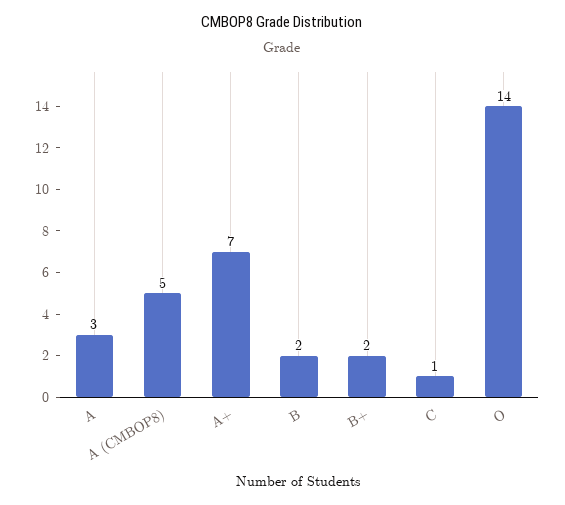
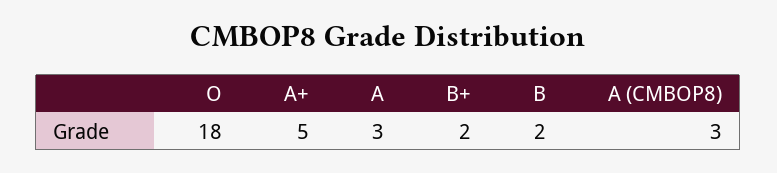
  {
    "A": 3,
-   "A (CMBOP8)": 5,
+   "A (CMBOP8)": 3,
-   "A+": 7,
+   "A+": 5,
    "B": 2,
    "B+": 2,
-   "C": 1,
-   "O": 14
+   "O": 18
  }

